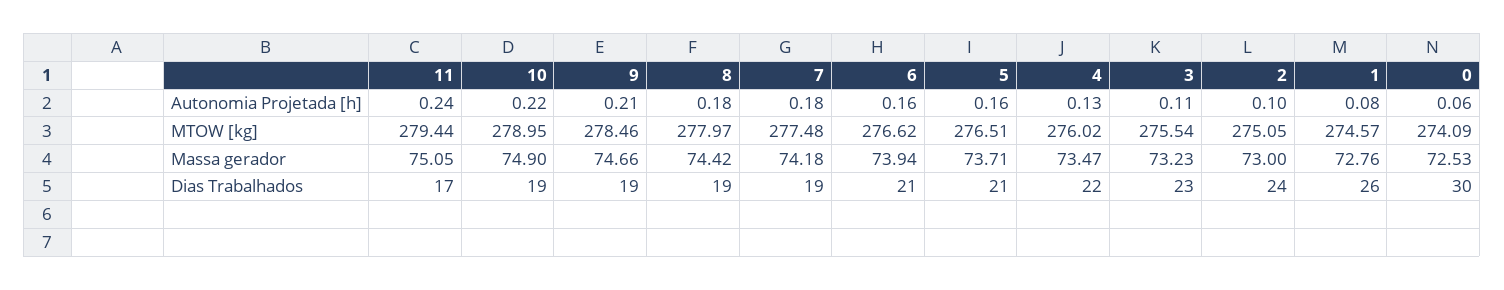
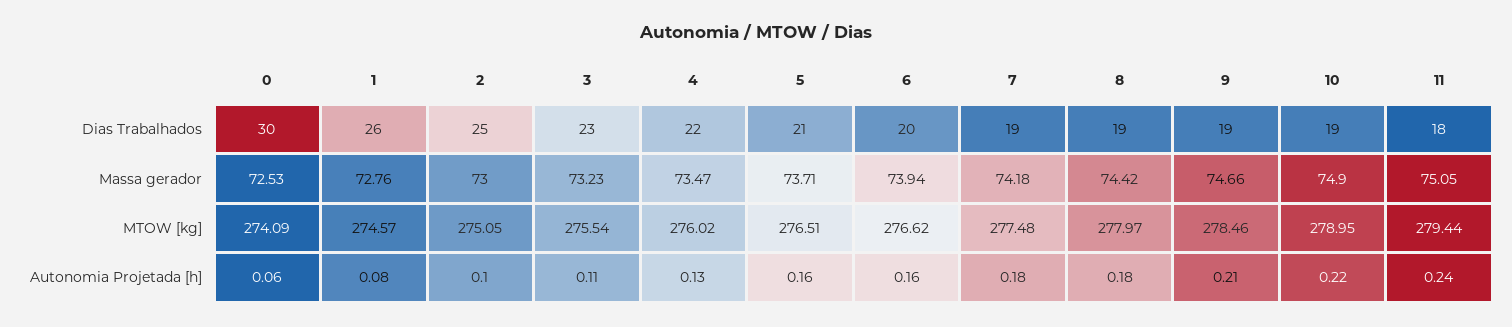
  {
    "11": {
      "Autonomia Projetada [h]": 0.24,
      "MTOW [kg]": 279.44,
      "Massa gerador": 75.05,
-     "Dias Trabalhados": 17
+     "Dias Trabalhados": 18
    },
    "10": {
      "Autonomia Projetada [h]": 0.22,
      "MTOW [kg]": 278.95,
      "Massa gerador": 74.9,
      "Dias Trabalhados": 19
    },
    "9": {
      "Autonomia Projetada [h]": 0.21,
      "MTOW [kg]": 278.46,
      "Massa gerador": 74.66,
      "Dias Trabalhados": 19
    },
    "8": {
      "Autonomia Projetada [h]": 0.18,
      "MTOW [kg]": 277.97,
      "Massa gerador": 74.42,
      "Dias Trabalhados": 19
    },
    "7": {
      "Autonomia Projetada [h]": 0.18,
      "MTOW [kg]": 277.48,
      "Massa gerador": 74.18,
      "Dias Trabalhados": 19
    },
    "6": {
      "Autonomia Projetada [h]": 0.16,
      "MTOW [kg]": 276.62,
      "Massa gerador": 73.94,
-     "Dias Trabalhados": 21
+     "Dias Trabalhados": 20
    },
    "5": {
      "Autonomia Projetada [h]": 0.16,
      "MTOW [kg]": 276.51,
      "Massa gerador": 73.71,
      "Dias Trabalhados": 21
    },
    "4": {
      "Autonomia Projetada [h]": 0.13,
      "MTOW [kg]": 276.02,
      "Massa gerador": 73.47,
      "Dias Trabalhados": 22
    },
    "3": {
      "Autonomia Projetada [h]": 0.11,
      "MTOW [kg]": 275.54,
      "Massa gerador": 73.23,
      "Dias Trabalhados": 23
    },
    "2": {
      "Autonomia Projetada [h]": 0.1,
      "MTOW [kg]": 275.05,
      "Massa gerador": 73,
-     "Dias Trabalhados": 24
+     "Dias Trabalhados": 25
    },
    "1": {
      "Autonomia Projetada [h]": 0.08,
      "MTOW [kg]": 274.57,
      "Massa gerador": 72.76,
      "Dias Trabalhados": 26
    },
    "0": {
      "Autonomia Projetada [h]": 0.06,
      "MTOW [kg]": 274.09,
      "Massa gerador": 72.53,
      "Dias Trabalhados": 30
    }
  }

